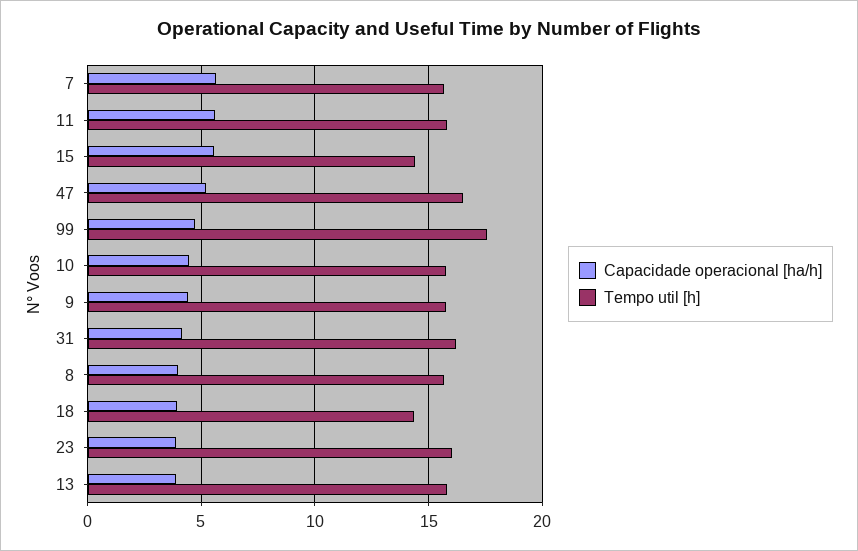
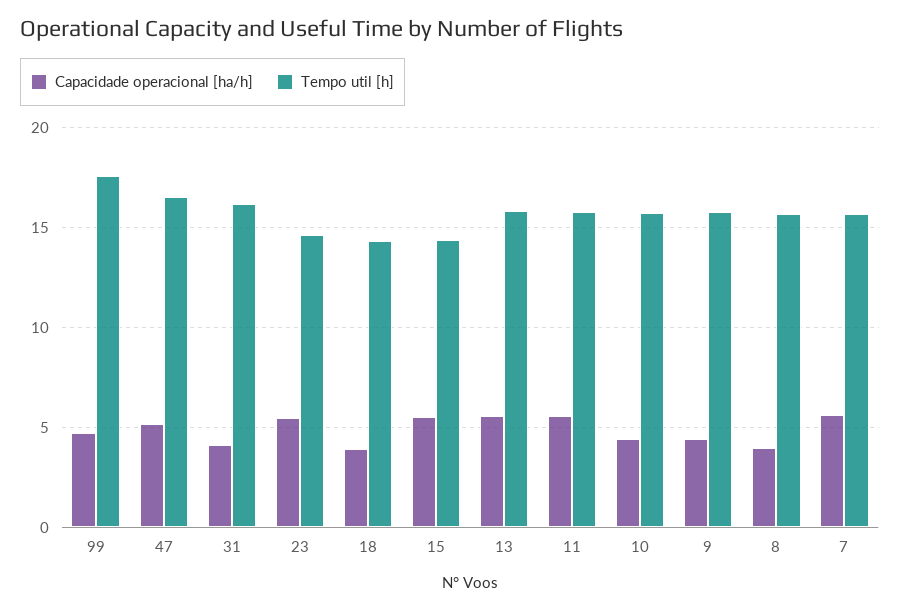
  {
    "Capacidade operacional [ha/h]": {
      "7": 5.5,
      "11": 5.5,
      "15": 5.5,
      "47": 5,
      "99": 4.5,
      "10": 4.5,
      "9": 4.5,
      "31": 4,
      "8": 4,
      "18": 4,
-     "23": 4,
+     "23": 5.5,
-     "13": 4
+     "13": 5.5
    },
    "Tempo util [h]": {
      "7": 15.5,
      "11": 16,
      "15": 14.5,
      "47": 16.5,
      "99": 17.5,
      "10": 16,
      "9": 16,
      "31": 16,
      "8": 15.5,
      "18": 14.5,
-     "23": 16,
+     "23": 14.5,
      "13": 16
    }
  }

